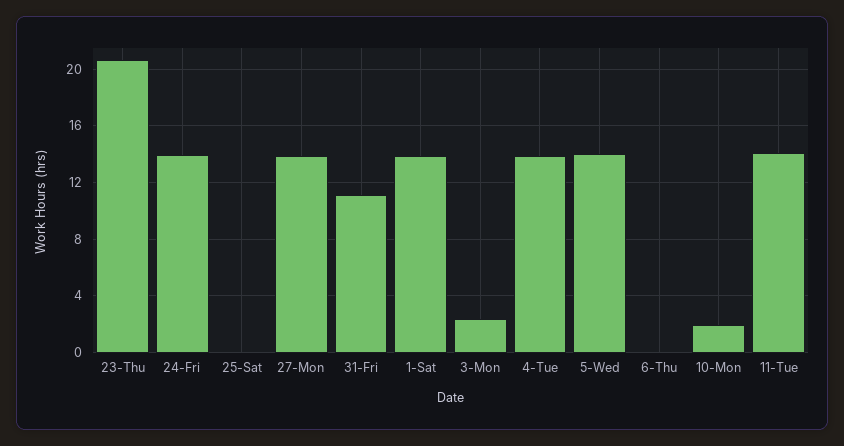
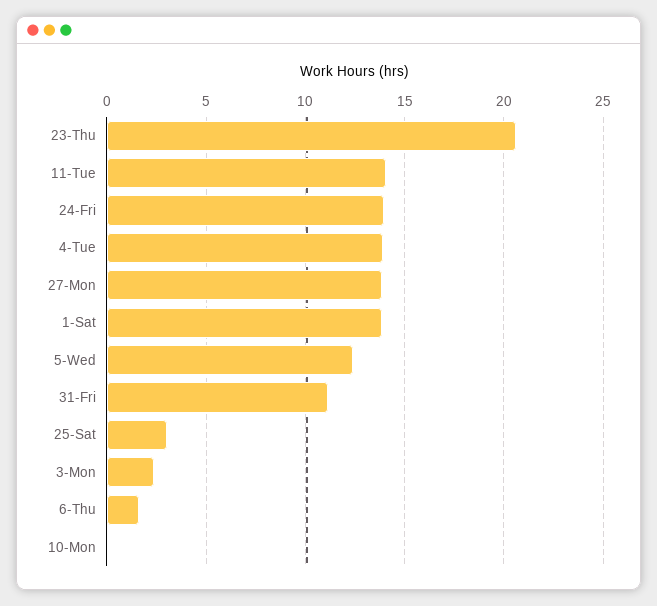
  {
    "23-Thu": 20.5,
    "24-Fri": 14,
-   "25-Sat": 0,
+   "25-Sat": 3,
    "27-Mon": 14,
    "31-Fri": 11,
    "1-Sat": 14,
    "3-Mon": 2.5,
    "4-Tue": 14,
-   "5-Wed": 14,
+   "5-Wed": 12.5,
-   "6-Thu": 0,
+   "6-Thu": 1.5,
-   "10-Mon": 2,
+   "10-Mon": 0,
    "11-Tue": 14
  }

